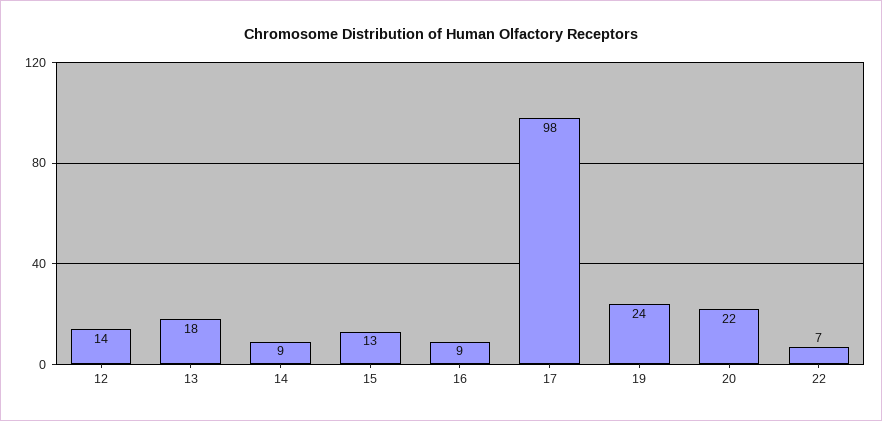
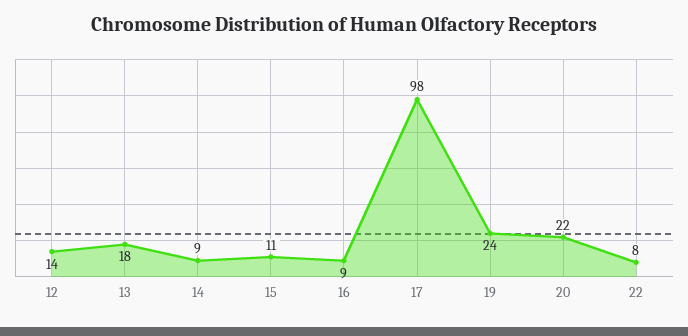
  {
    "12": 14,
    "13": 18,
    "14": 9,
-   "15": 13,
+   "15": 11,
    "16": 9,
    "17": 98,
    "19": 24,
    "20": 22,
-   "22": 7
+   "22": 8
  }

